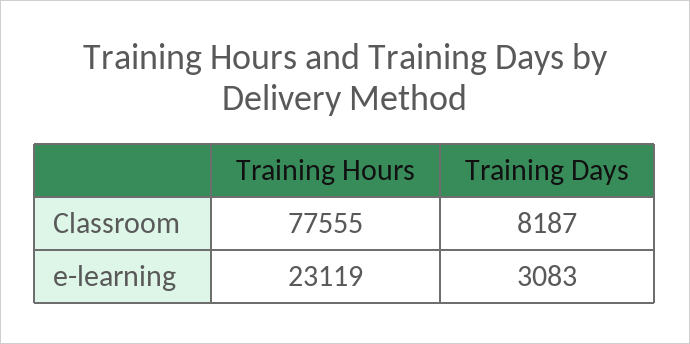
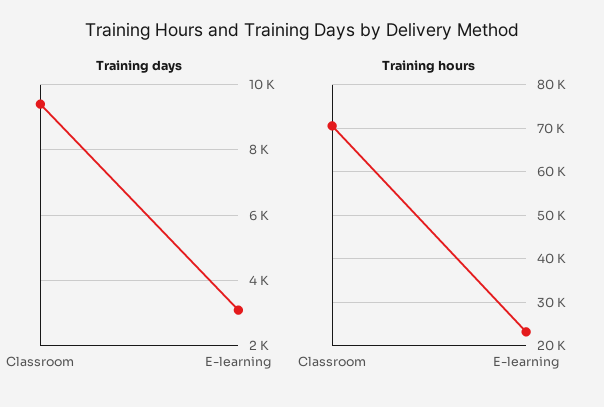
  {
    "Training Hours": {
-     "Classroom": 77555,
+     "Classroom": 70000,
      "e-learning": 23119
    },
    "Training Days": {
-     "Classroom": 8187,
+     "Classroom": 9400,
      "e-learning": 3083
    }
  }

